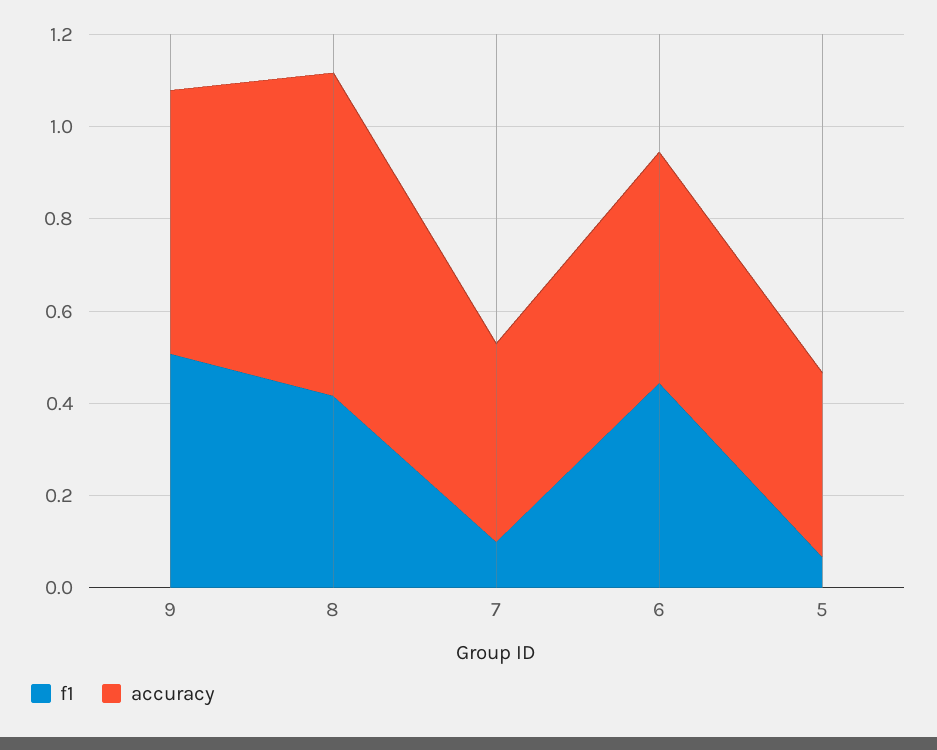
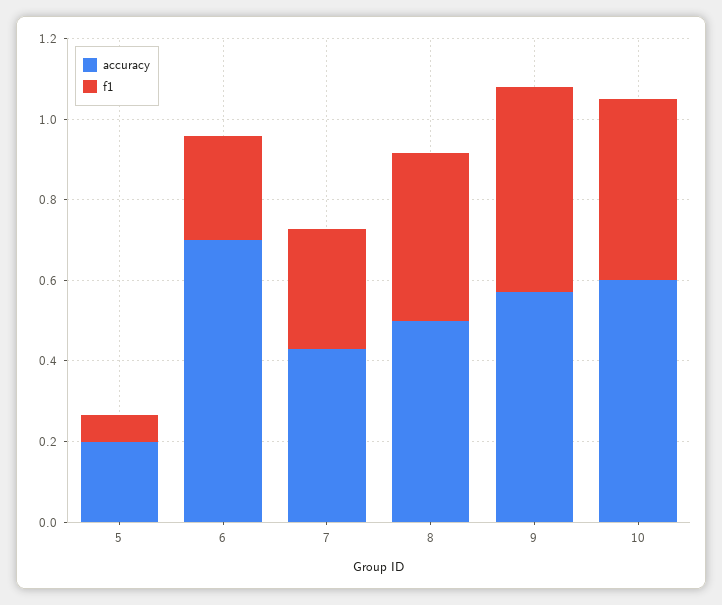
  {
    "f1": {
      "9": 0.5,
      "8": 0.4,
-     "7": 0.1,
+     "7": 0.3,
-     "6": 0.45,
+     "6": 0.25,
-     "5": 0.05
+     "5": 0.05,
+     "10": 0.45
    },
    "accuracy": {
      "9": 0.55,
-     "8": 0.7,
+     "8": 0.5,
      "7": 0.45,
-     "6": 0.5,
+     "6": 0.7,
-     "5": 0.4
+     "5": 0.2,
+     "10": 0.6
    }
  }

